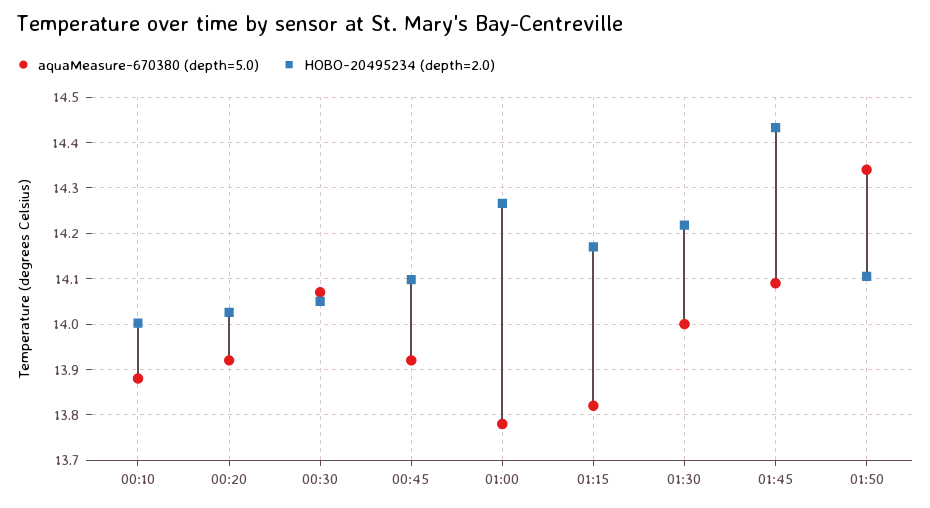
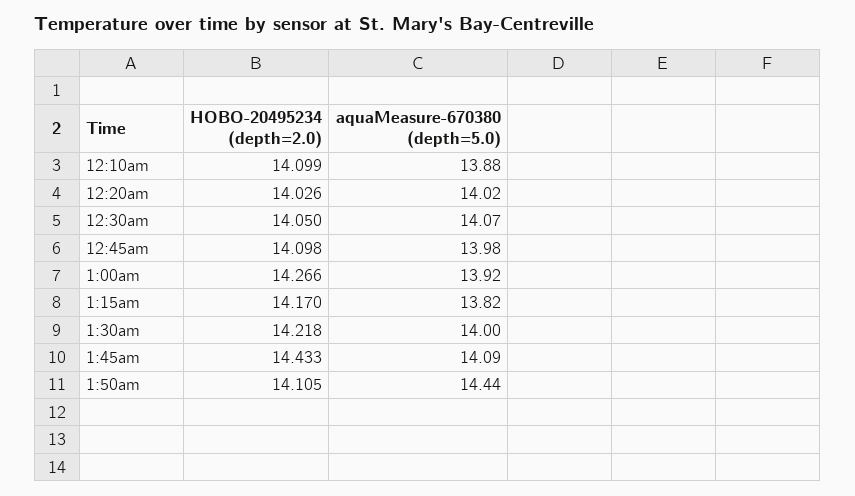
  {
    "aquaMeasure-670380 (depth=5.0)": {
      "00:10": 13.88,
-     "00:20": 13.92,
+     "00:20": 14.02,
      "00:30": 14.07,
-     "00:45": 13.92,
+     "00:45": 13.98,
-     "01:00": 13.78,
+     "01:00": 13.92,
      "01:15": 13.82,
      "01:30": 14,
      "01:45": 14.09,
-     "01:50": 14.34
+     "01:50": 14.44
    },
    "HOBO-20495234 (depth=2.0)": {
-     "00:10": 14,
+     "00:10": 14.099,
      "00:20": 14.026,
      "00:30": 14.05,
      "00:45": 14.098,
      "01:00": 14.266,
      "01:15": 14.17,
      "01:30": 14.218,
      "01:45": 14.433,
      "01:50": 14.105
    }
  }

